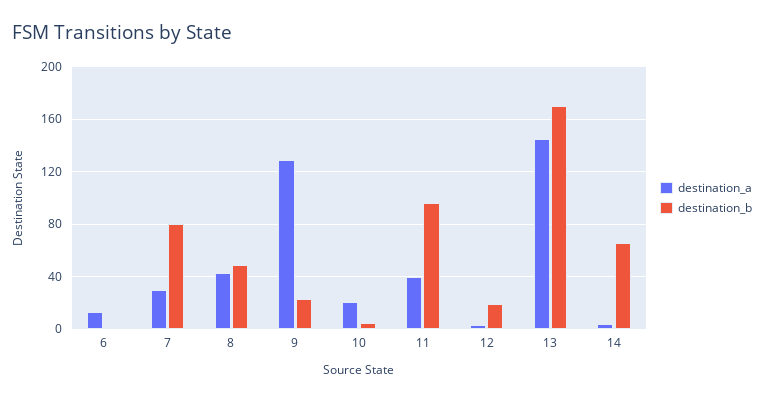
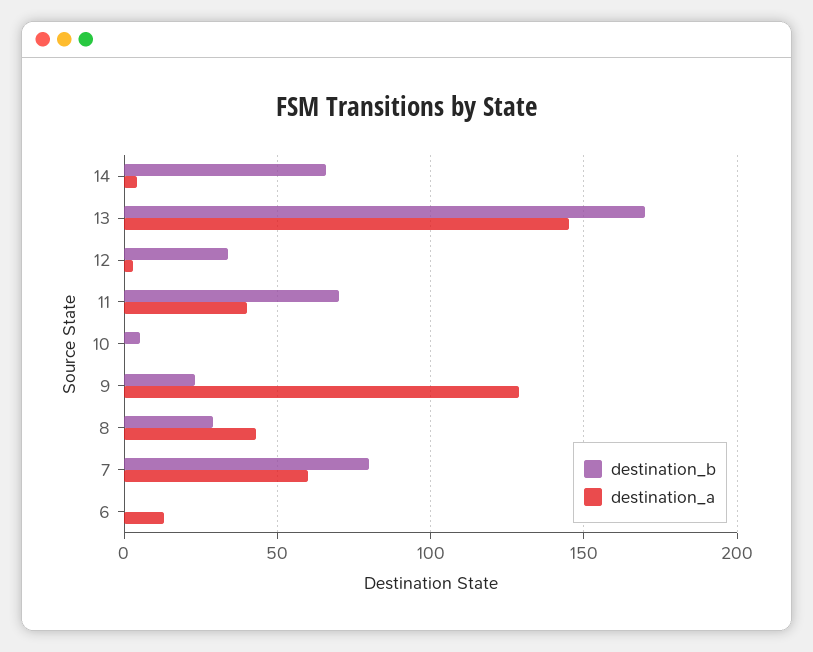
  {
    "destination_a": {
      "6": 15,
-     "7": 30,
+     "7": 60,
      "8": 45,
      "9": 130,
-     "10": 20,
+     "10": 0,
      "11": 40,
      "12": 5,
      "13": 145,
      "14": 5
    },
    "destination_b": {
      "6": 0,
      "7": 80,
-     "8": 50,
+     "8": 30,
      "9": 25,
      "10": 5,
-     "11": 95,
+     "11": 70,
-     "12": 20,
+     "12": 35,
      "13": 170,
      "14": 65
    }
  }

